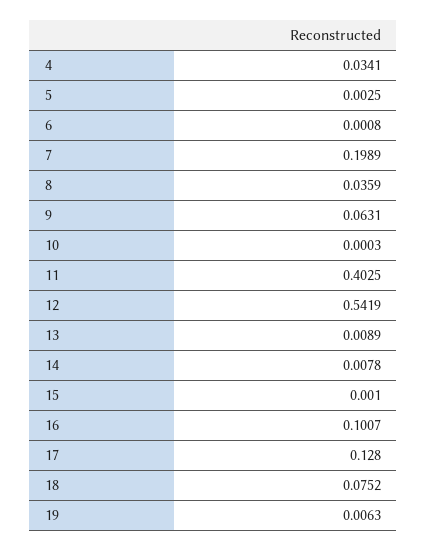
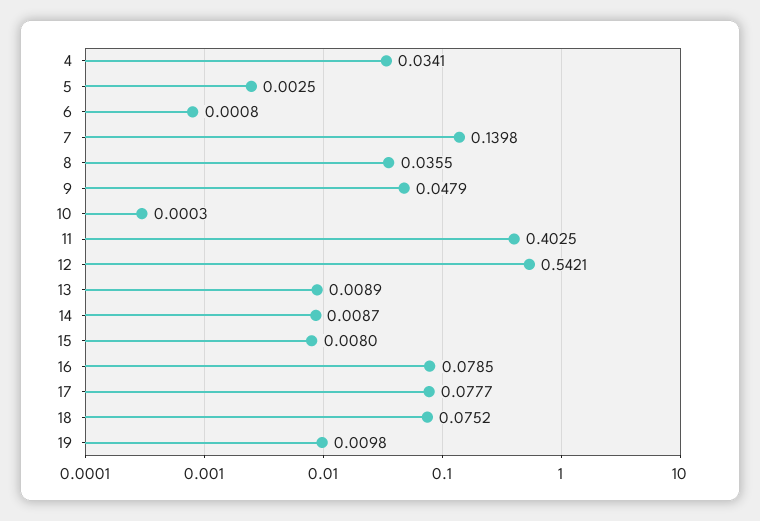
  {
    "4": 0.0341,
    "5": 0.0025,
    "6": 0.0008,
-   "7": 0.1989,
+   "7": 0.1398,
-   "8": 0.0359,
+   "8": 0.0355,
-   "9": 0.0631,
+   "9": 0.0479,
    "10": 0.0003,
    "11": 0.4025,
-   "12": 0.5419,
+   "12": 0.5421,
    "13": 0.0089,
-   "14": 0.0078,
+   "14": 0.0087,
-   "15": 0.001,
+   "15": 0.008,
-   "16": 0.1007,
+   "16": 0.0785,
-   "17": 0.128,
+   "17": 0.0777,
    "18": 0.0752,
-   "19": 0.0063
+   "19": 0.0098
  }

